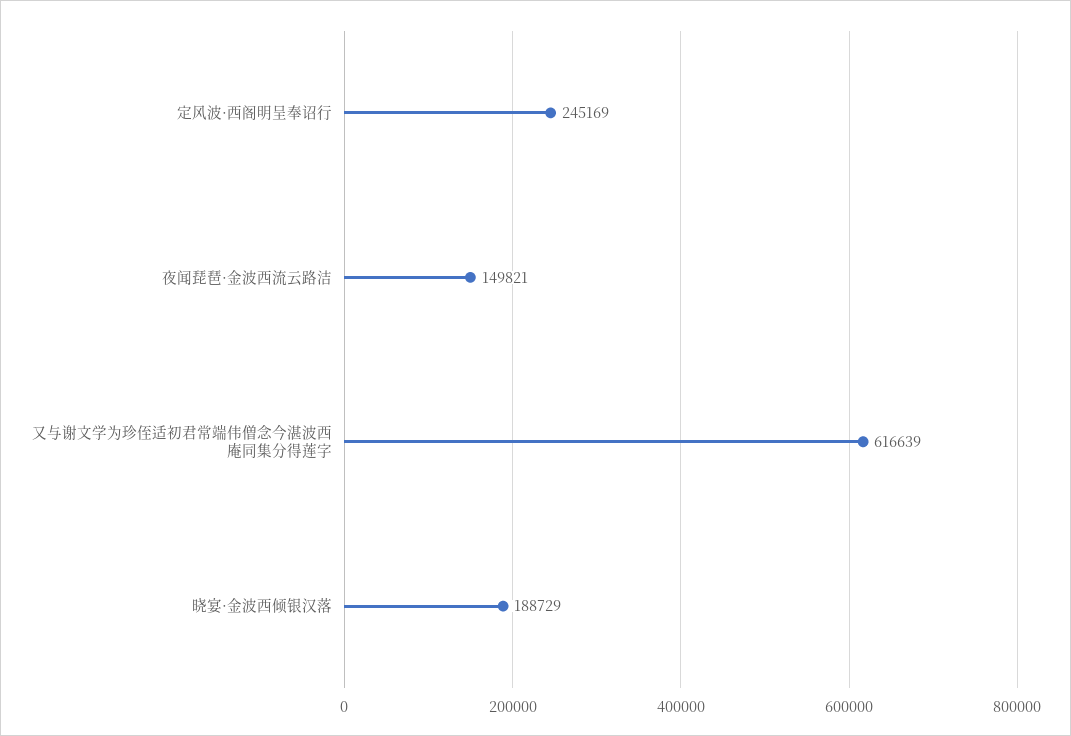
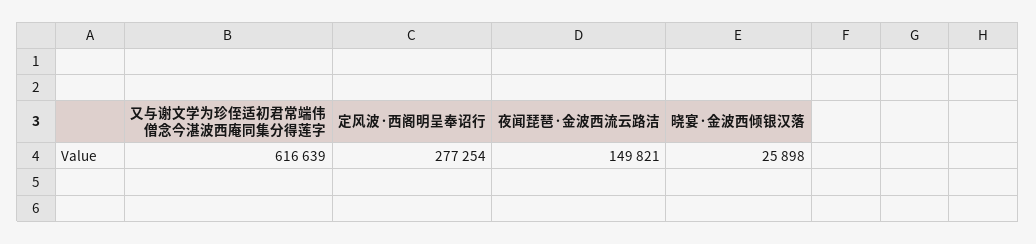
  {
-   "定风波·西阁明呈奉诏行": 245169,
+   "定风波·西阁明呈奉诏行": 277254,
    "夜闻琵琶·金波西流云路洁": 149821,
    "又与谢文学为珍侄适初君常端伟僧念今湛波西庵同集分得莲字": 616639,
-   "晓宴·金波西倾银汉落": 188729
+   "晓宴·金波西倾银汉落": 25898
  }

